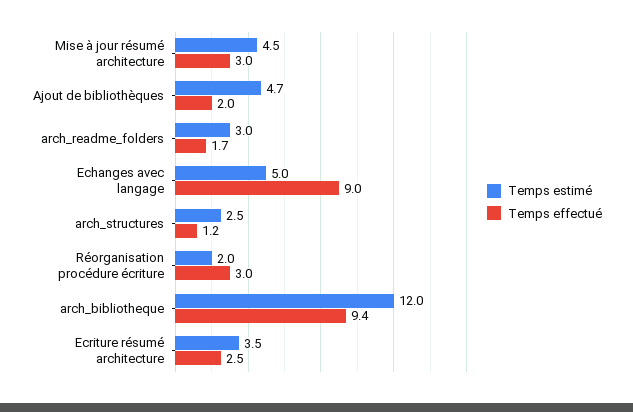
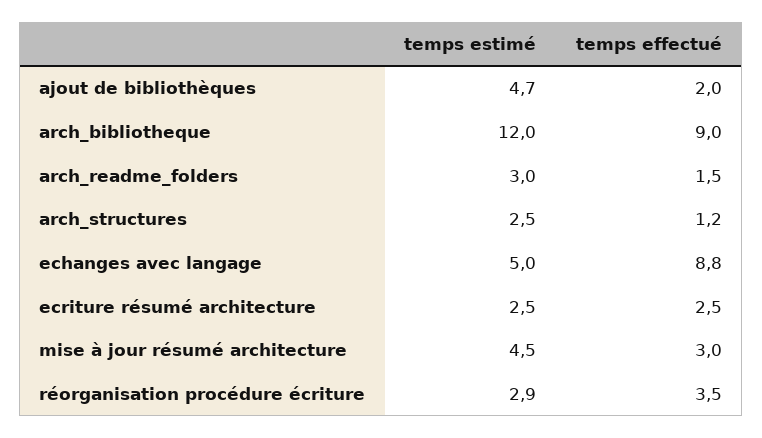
  {
    "Temps estimé": {
      "Mise à jour résumé architecture": 4.5,
      "Ajout de bibliothèques": 4.7,
      "arch_readme_folders": 3,
      "Echanges avec langage": 5,
      "arch_structures": 2.5,
-     "Réorganisation procédure écriture": 2,
+     "Réorganisation procédure écriture": 2.9,
      "arch_bibliotheque": 12,
-     "Ecriture résumé architecture": 3.5
+     "Ecriture résumé architecture": 2.5
    },
    "Temps effectué": {
      "Mise à jour résumé architecture": 3,
      "Ajout de bibliothèques": 2,
-     "arch_readme_folders": 1.7,
+     "arch_readme_folders": 1.5,
-     "Echanges avec langage": 9,
+     "Echanges avec langage": 8.8,
      "arch_structures": 1.2,
-     "Réorganisation procédure écriture": 3,
+     "Réorganisation procédure écriture": 3.5,
-     "arch_bibliotheque": 9.4,
+     "arch_bibliotheque": 9,
      "Ecriture résumé architecture": 2.5
    }
  }

